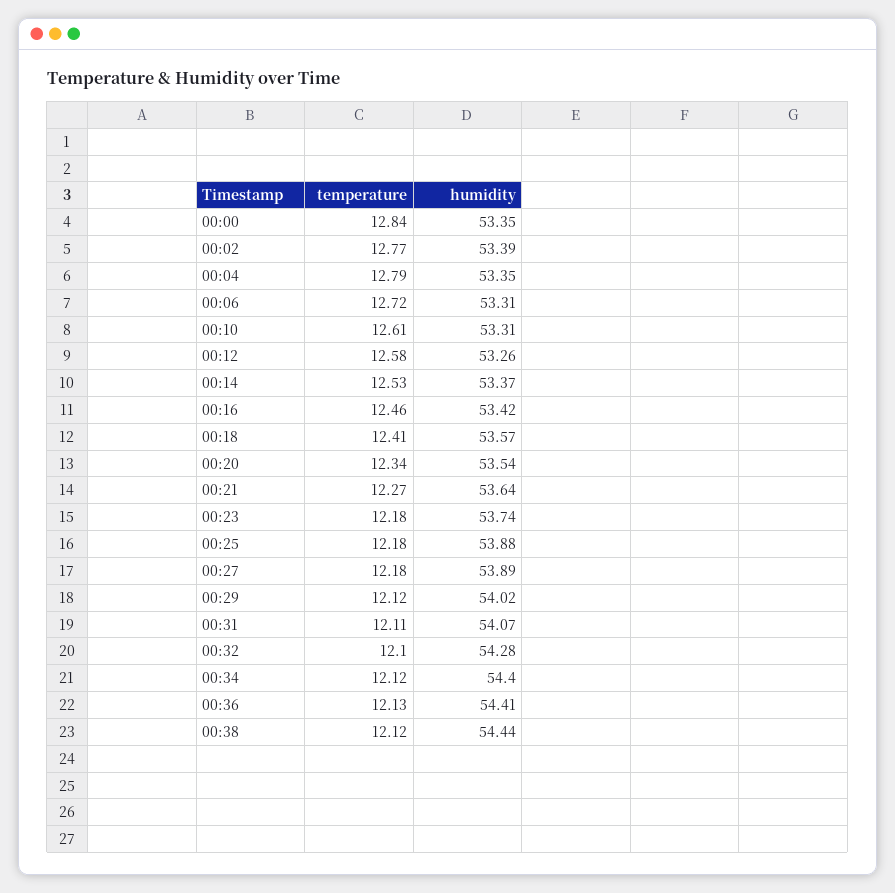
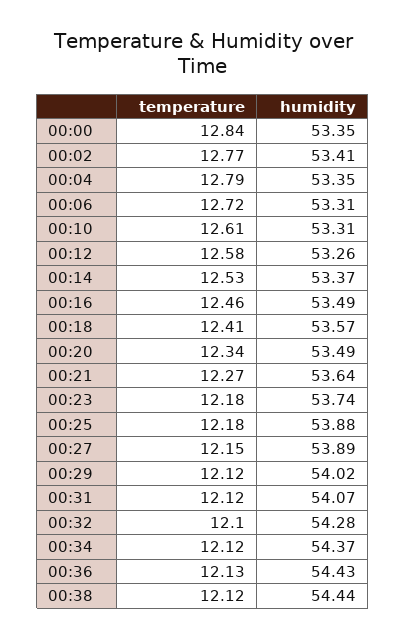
  {
    "temperature": {
      "00:00": 12.84,
      "00:02": 12.77,
      "00:04": 12.79,
      "00:06": 12.72,
      "00:10": 12.61,
      "00:12": 12.58,
      "00:14": 12.53,
      "00:16": 12.46,
      "00:18": 12.41,
      "00:20": 12.34,
      "00:21": 12.27,
      "00:23": 12.18,
      "00:25": 12.18,
-     "00:27": 12.18,
+     "00:27": 12.15,
      "00:29": 12.12,
-     "00:31": 12.11,
+     "00:31": 12.12,
      "00:32": 12.1,
      "00:34": 12.12,
      "00:36": 12.13,
      "00:38": 12.12
    },
    "humidity": {
      "00:00": 53.35,
-     "00:02": 53.39,
+     "00:02": 53.41,
      "00:04": 53.35,
      "00:06": 53.31,
      "00:10": 53.31,
      "00:12": 53.26,
      "00:14": 53.37,
-     "00:16": 53.42,
+     "00:16": 53.49,
      "00:18": 53.57,
-     "00:20": 53.54,
+     "00:20": 53.49,
      "00:21": 53.64,
      "00:23": 53.74,
      "00:25": 53.88,
      "00:27": 53.89,
      "00:29": 54.02,
      "00:31": 54.07,
      "00:32": 54.28,
-     "00:34": 54.4,
+     "00:34": 54.37,
-     "00:36": 54.41,
+     "00:36": 54.43,
      "00:38": 54.44
    }
  }

